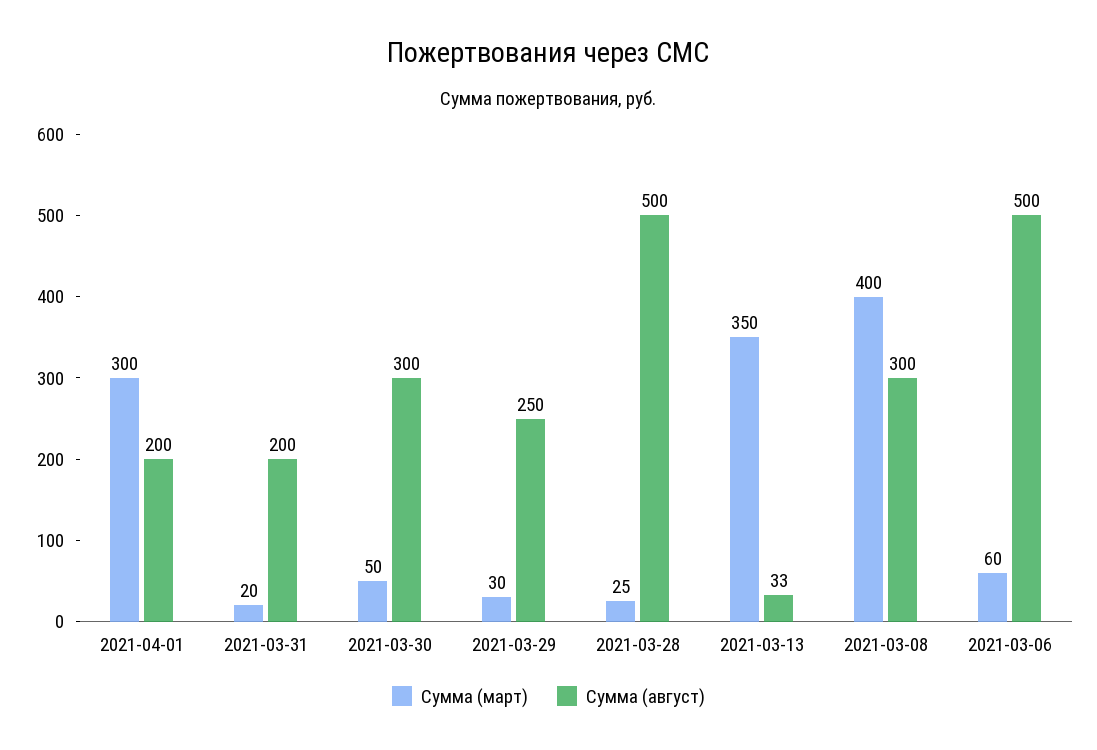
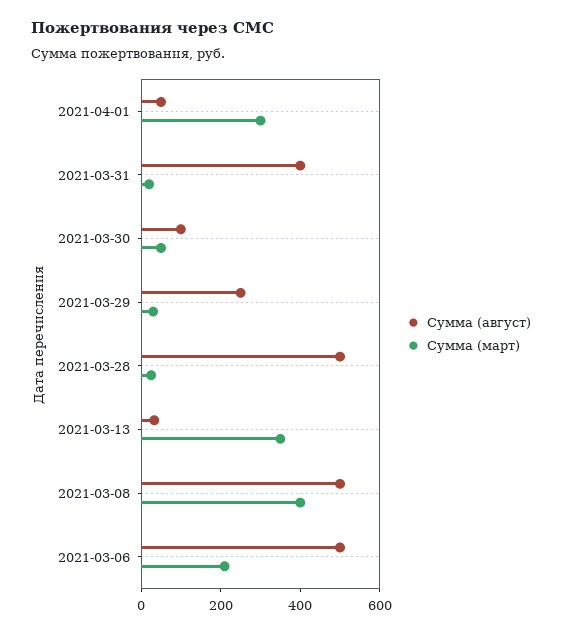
  {
    "Сумма (март)": {
      "2021-04-01": 300,
      "2021-03-31": 20,
      "2021-03-30": 50,
      "2021-03-29": 30,
      "2021-03-28": 25,
      "2021-03-13": 350,
      "2021-03-08": 400,
-     "2021-03-06": 60
+     "2021-03-06": 200
    },
    "Сумма (август)": {
-     "2021-04-01": 200,
+     "2021-04-01": 50,
-     "2021-03-31": 200,
+     "2021-03-31": 400,
-     "2021-03-30": 300,
+     "2021-03-30": 100,
      "2021-03-29": 250,
      "2021-03-28": 500,
      "2021-03-13": 33,
-     "2021-03-08": 300,
+     "2021-03-08": 500,
      "2021-03-06": 500
    }
  }

